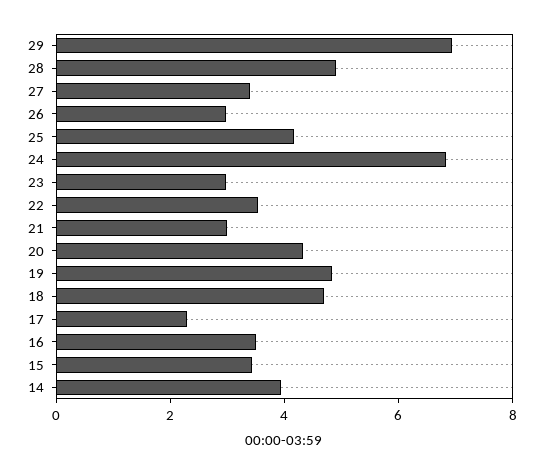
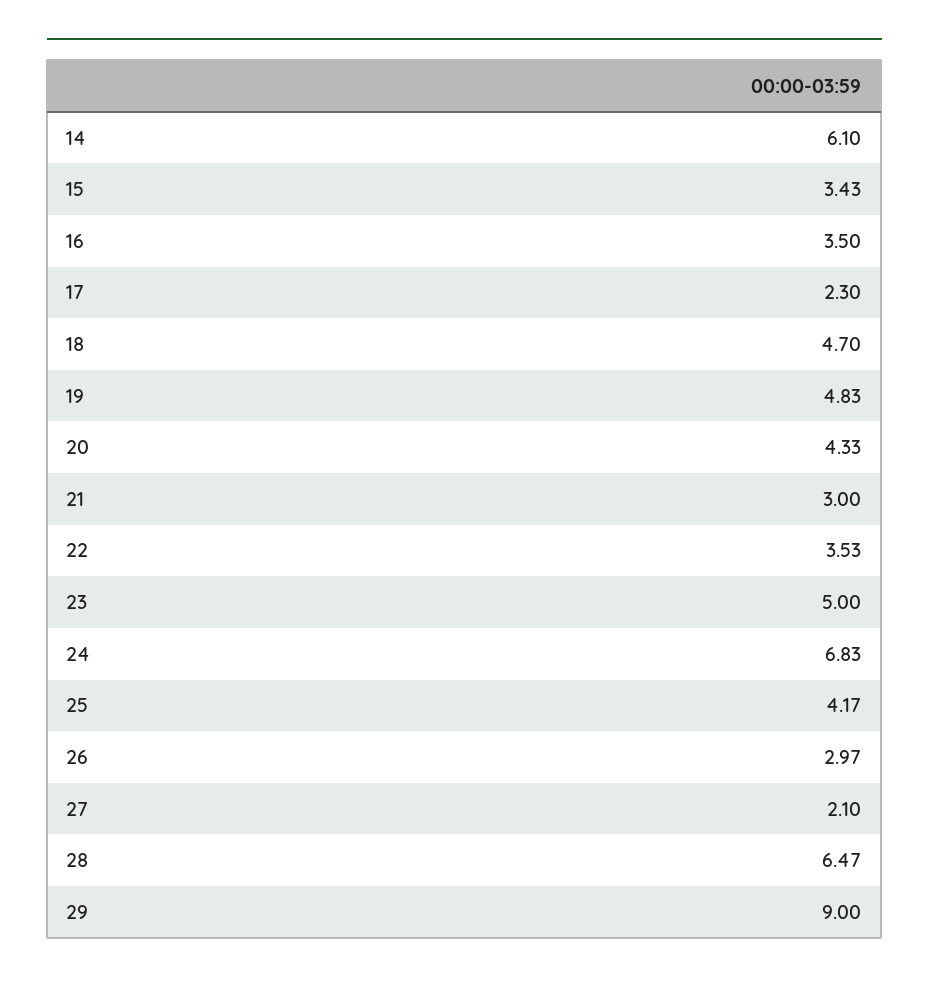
  {
-   "29": 7,
+   "29": 9,
-   "28": 5,
+   "28": 6.47,
-   "27": 3.5,
+   "27": 2.1,
    "26": 2.97,
    "25": 4.17,
    "24": 6.83,
-   "23": 3,
+   "23": 5,
    "22": 3.53,
    "21": 3,
    "20": 4.33,
    "19": 4.83,
    "18": 4.7,
    "17": 2.3,
    "16": 3.5,
    "15": 3.43,
-   "14": 4
+   "14": 6.1
  }

